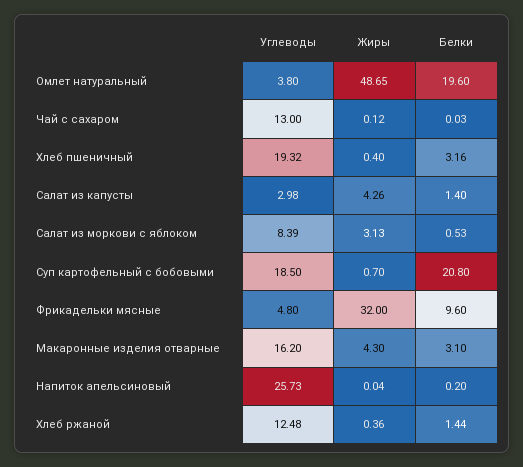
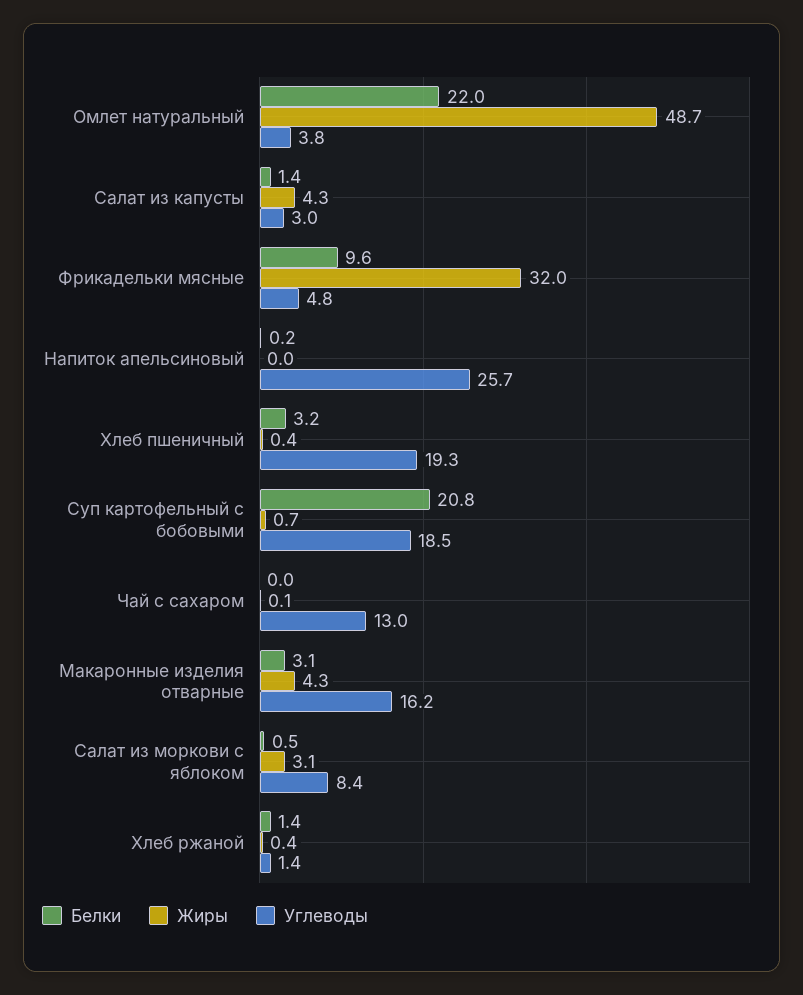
  {
    "Углеводы": {
      "Омлет натуральный": 3.8,
      "Чай с сахаром": 13,
      "Хлеб пшеничный": 19.32,
      "Салат из капусты": 2.98,
      "Салат из моркови с яблоком": 8.39,
      "Суп картофельный с бобовыми": 18.5,
      "Фрикадельки мясные": 4.8,
      "Макаронные изделия отварные": 16.2,
      "Напиток апельсиновый": 25.73,
-     "Хлеб ржаной": 12.48
+     "Хлеб ржаной": 1.4
    },
    "Жиры": {
      "Омлет натуральный": 48.65,
      "Чай с сахаром": 0.12,
      "Хлеб пшеничный": 0.4,
      "Салат из капусты": 4.26,
      "Салат из моркови с яблоком": 3.13,
      "Суп картофельный с бобовыми": 0.7,
      "Фрикадельки мясные": 32,
      "Макаронные изделия отварные": 4.3,
      "Напиток апельсиновый": 0.04,
      "Хлеб ржаной": 0.36
    },
    "Белки": {
-     "Омлет натуральный": 19.6,
+     "Омлет натуральный": 22,
      "Чай с сахаром": 0.03,
      "Хлеб пшеничный": 3.16,
      "Салат из капусты": 1.4,
      "Салат из моркови с яблоком": 0.53,
      "Суп картофельный с бобовыми": 20.8,
      "Фрикадельки мясные": 9.6,
      "Макаронные изделия отварные": 3.1,
      "Напиток апельсиновый": 0.2,
      "Хлеб ржаной": 1.44
    }
  }

